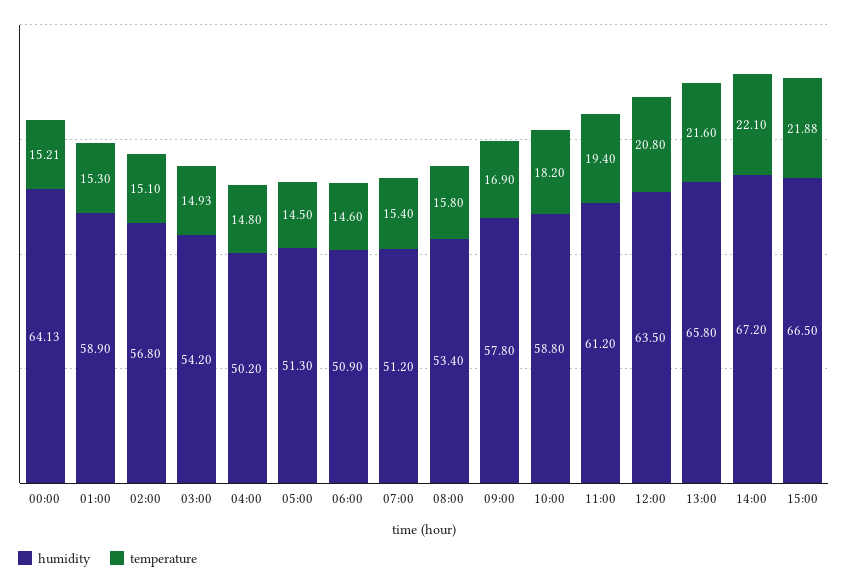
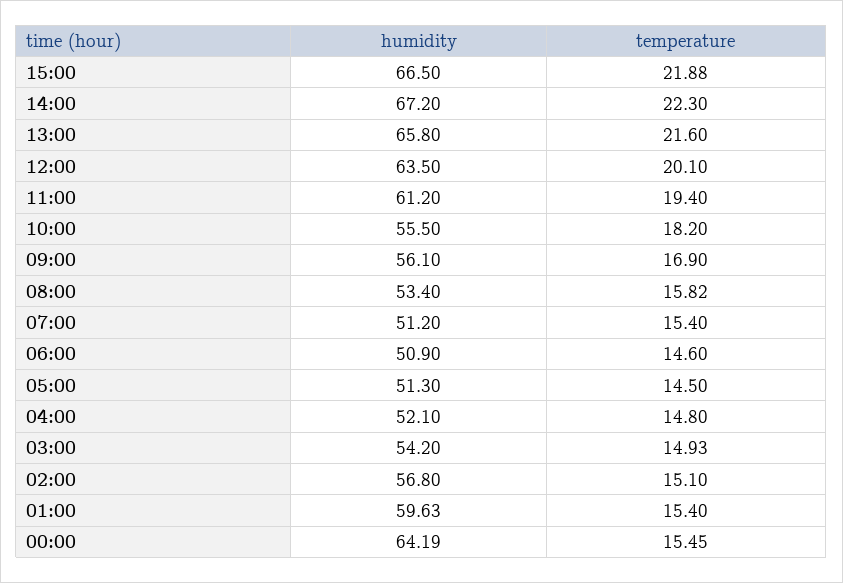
  {
    "humidity": {
-     "00:00": 64.13,
+     "00:00": 64.19,
-     "01:00": 58.9,
+     "01:00": 59.63,
      "02:00": 56.8,
      "03:00": 54.2,
-     "04:00": 50.2,
+     "04:00": 52.1,
      "05:00": 51.3,
      "06:00": 50.9,
      "07:00": 51.2,
      "08:00": 53.4,
-     "09:00": 57.8,
+     "09:00": 56.1,
-     "10:00": 58.8,
+     "10:00": 55.5,
      "11:00": 61.2,
      "12:00": 63.5,
      "13:00": 65.8,
      "14:00": 67.2,
      "15:00": 66.5
    },
    "temperature": {
-     "00:00": 15.21,
+     "00:00": 15.45,
-     "01:00": 15.3,
+     "01:00": 15.4,
      "02:00": 15.1,
      "03:00": 14.93,
      "04:00": 14.8,
      "05:00": 14.5,
      "06:00": 14.6,
      "07:00": 15.4,
-     "08:00": 15.8,
+     "08:00": 15.82,
      "09:00": 16.9,
      "10:00": 18.2,
      "11:00": 19.4,
-     "12:00": 20.8,
+     "12:00": 20.1,
      "13:00": 21.6,
-     "14:00": 22.1,
+     "14:00": 22.3,
      "15:00": 21.88
    }
  }

